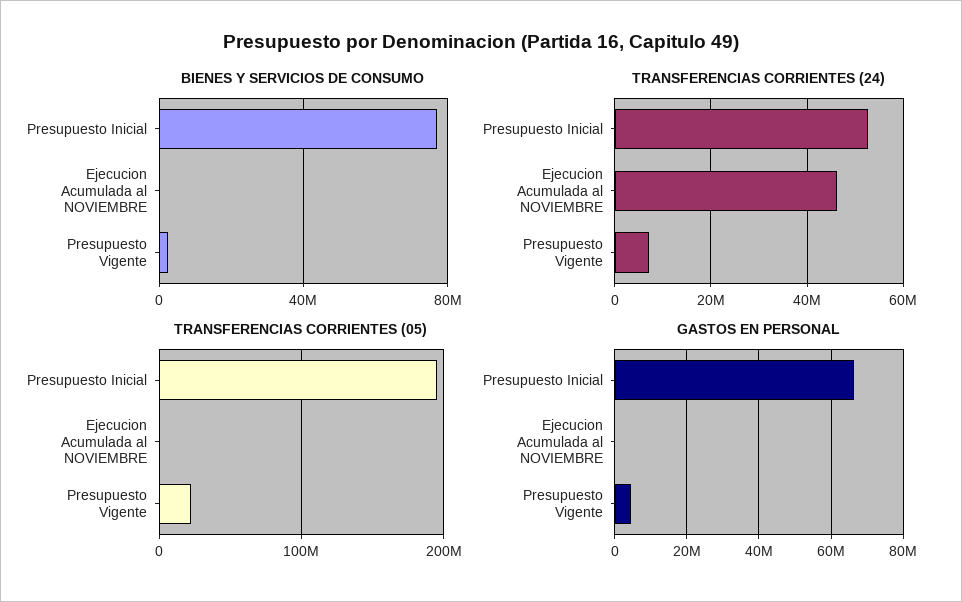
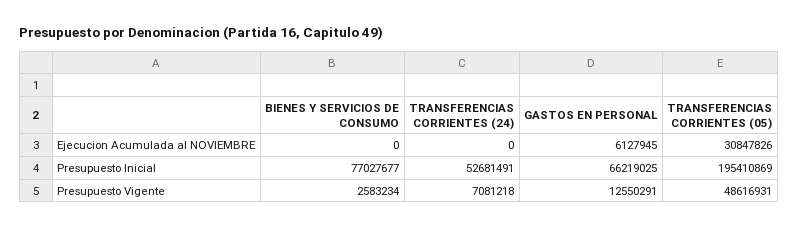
  {
    "BIENES Y SERVICIOS DE CONSUMO": {
      "Presupuesto Inicial": 77027677,
      "Ejecucion Acumulada al NOVIEMBRE": 0,
      "Presupuesto Vigente": 2583234
    },
    "TRANSFERENCIAS CORRIENTES (24)": {
      "Presupuesto Inicial": 52681491,
-     "Ejecucion Acumulada al NOVIEMBRE": 46000000,
+     "Ejecucion Acumulada al NOVIEMBRE": 0,
      "Presupuesto Vigente": 7081218
    },
    "TRANSFERENCIAS CORRIENTES (05)": {
      "Presupuesto Inicial": 195410869,
-     "Ejecucion Acumulada al NOVIEMBRE": 0,
+     "Ejecucion Acumulada al NOVIEMBRE": 30847826,
-     "Presupuesto Vigente": 20000000
+     "Presupuesto Vigente": 48616931
    },
    "GASTOS EN PERSONAL": {
      "Presupuesto Inicial": 66219025,
-     "Ejecucion Acumulada al NOVIEMBRE": 0,
+     "Ejecucion Acumulada al NOVIEMBRE": 6127945,
-     "Presupuesto Vigente": 4000000
+     "Presupuesto Vigente": 12550291
    }
  }

